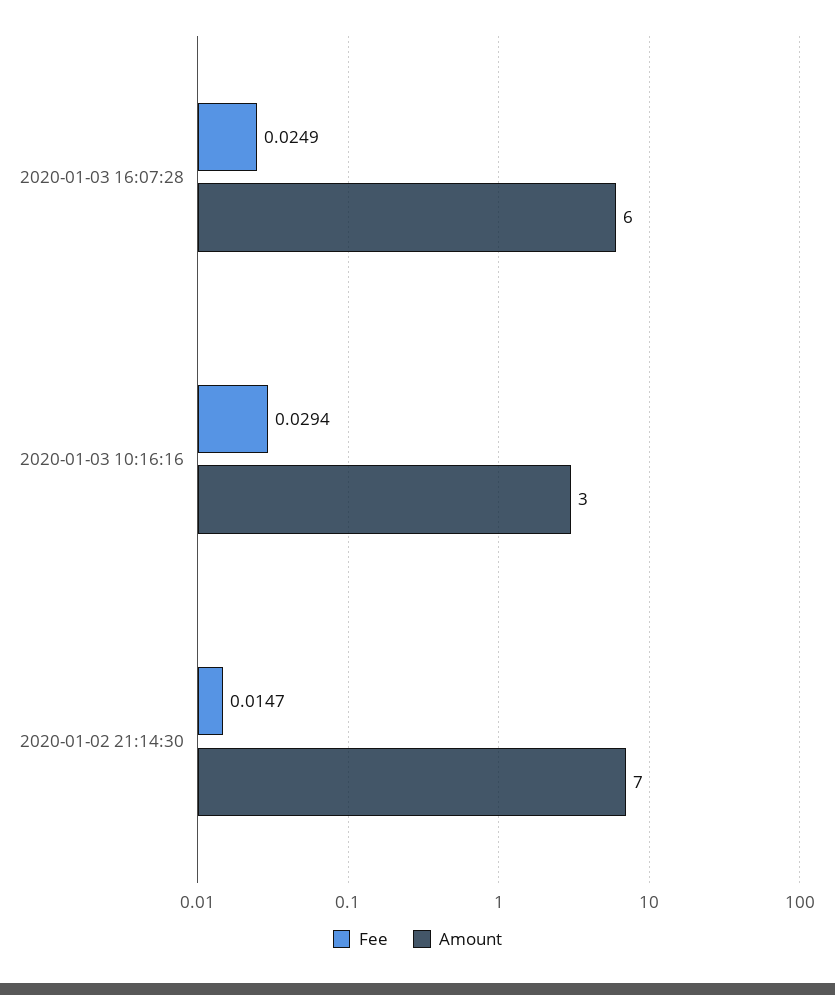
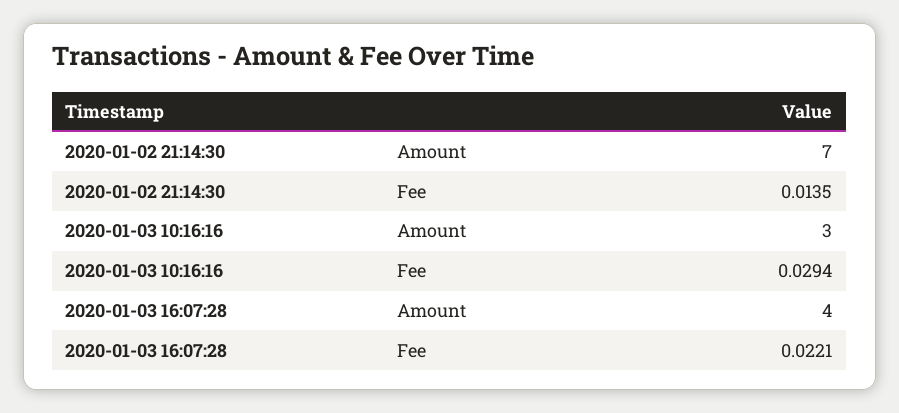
  {
    "Fee": {
-     "2020-01-03 16:07:28": 0.0249,
+     "2020-01-03 16:07:28": 0.0221,
      "2020-01-03 10:16:16": 0.0294,
-     "2020-01-02 21:14:30": 0.0147
+     "2020-01-02 21:14:30": 0.0135
    },
    "Amount": {
-     "2020-01-03 16:07:28": 6,
+     "2020-01-03 16:07:28": 4,
      "2020-01-03 10:16:16": 3,
      "2020-01-02 21:14:30": 7
    }
  }

